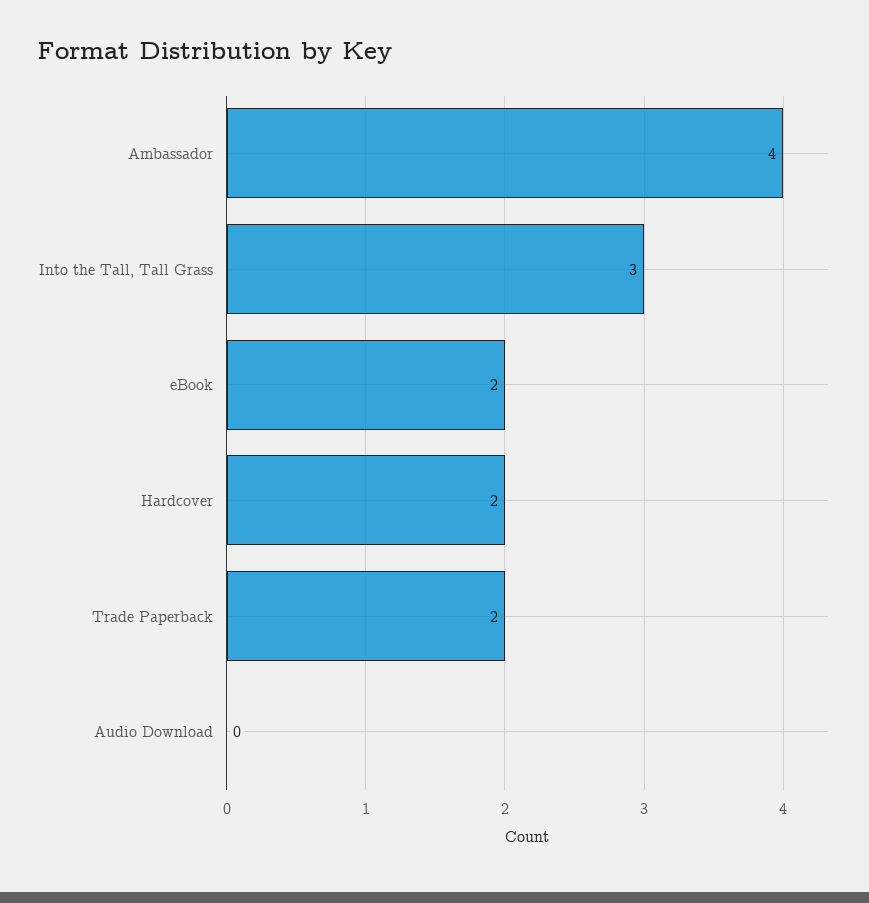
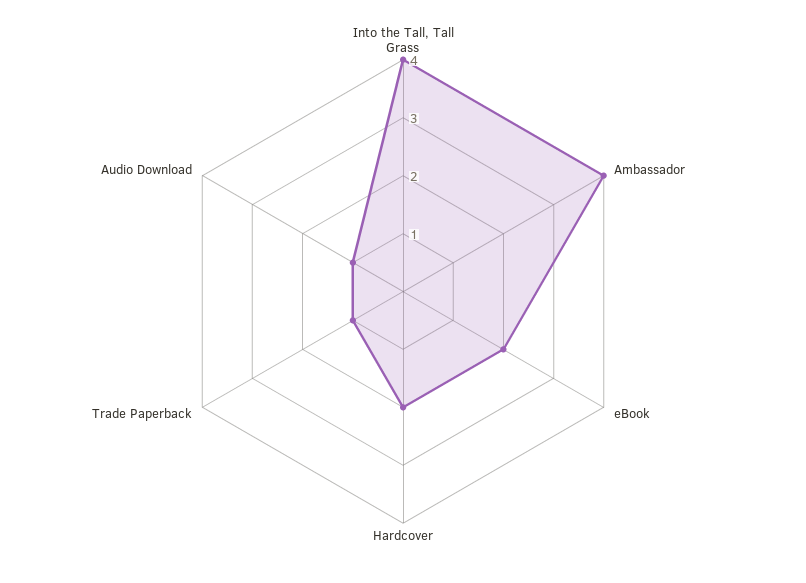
  {
    "Ambassador": 4,
-   "Into the Tall, Tall Grass": 3,
+   "Into the Tall, Tall Grass": 4,
    "eBook": 2,
    "Hardcover": 2,
-   "Trade Paperback": 2,
+   "Trade Paperback": 1,
-   "Audio Download": 0
+   "Audio Download": 1
  }

